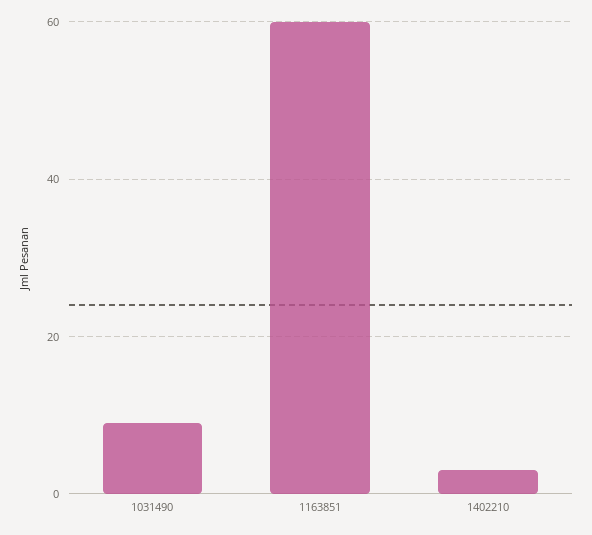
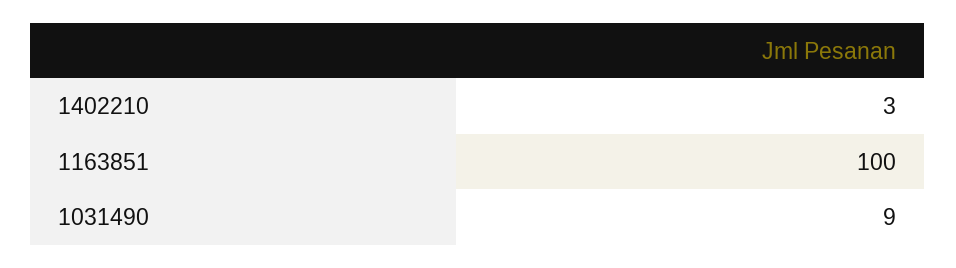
  {
    "1031490": 9,
-   "1163851": 60,
+   "1163851": 100,
    "1402210": 3
  }

